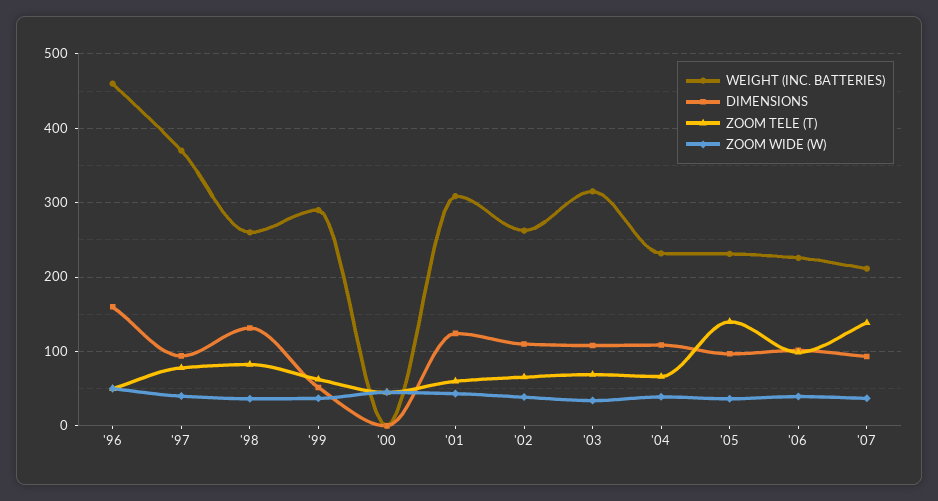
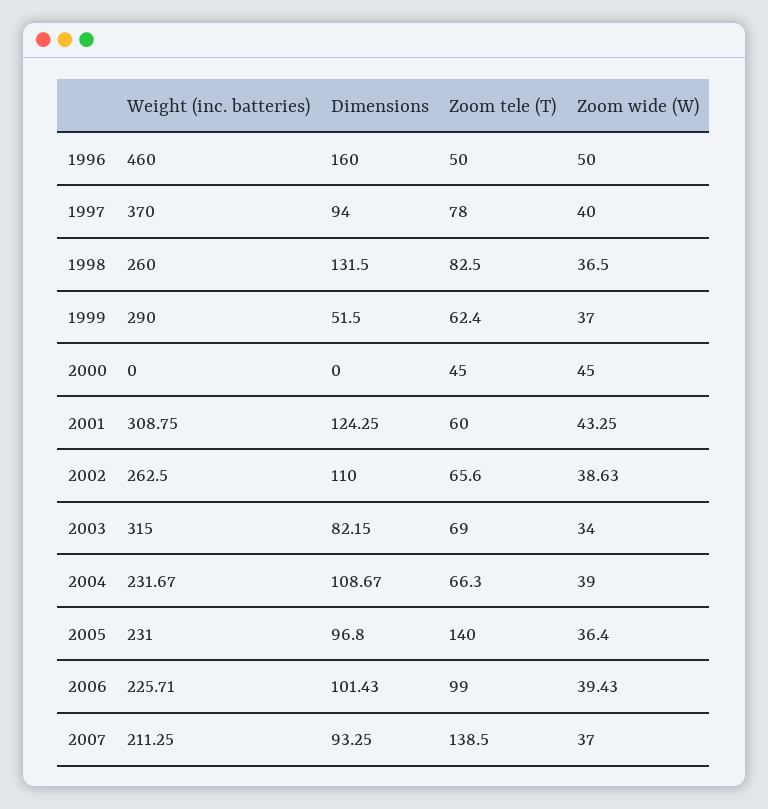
  {
    "WEIGHT (INC. BATTERIES)": {
      "'96": 460,
      "'97": 370,
      "'98": 260,
      "'99": 290,
      "'00": 0,
      "'01": 308.75,
      "'02": 262.5,
      "'03": 315,
      "'04": 231.67,
      "'05": 231,
      "'06": 225.71,
      "'07": 211.25
    },
    "DIMENSIONS": {
      "'96": 160,
      "'97": 94,
      "'98": 131.5,
      "'99": 51.5,
      "'00": 0,
      "'01": 124.25,
      "'02": 110,
-     "'03": 110,
+     "'03": 82.15,
      "'04": 108.67,
      "'05": 96.8,
      "'06": 101.43,
      "'07": 93.25
    },
    "ZOOM TELE (T)": {
      "'96": 50,
      "'97": 78,
      "'98": 82.5,
      "'99": 62.4,
      "'00": 45,
      "'01": 60,
      "'02": 65.6,
      "'03": 69,
      "'04": 66.3,
      "'05": 140,
      "'06": 99,
      "'07": 138.5
    },
    "ZOOM WIDE (W)": {
      "'96": 50,
      "'97": 40,
      "'98": 36.5,
      "'99": 37,
      "'00": 45,
      "'01": 43.25,
      "'02": 38.63,
      "'03": 34,
      "'04": 39,
      "'05": 36.4,
      "'06": 39.43,
      "'07": 37
    }
  }

